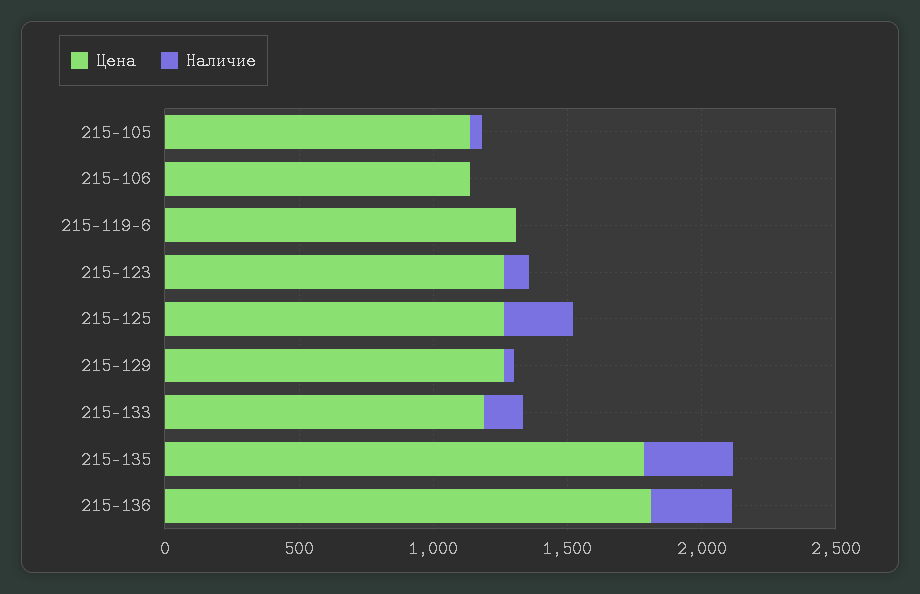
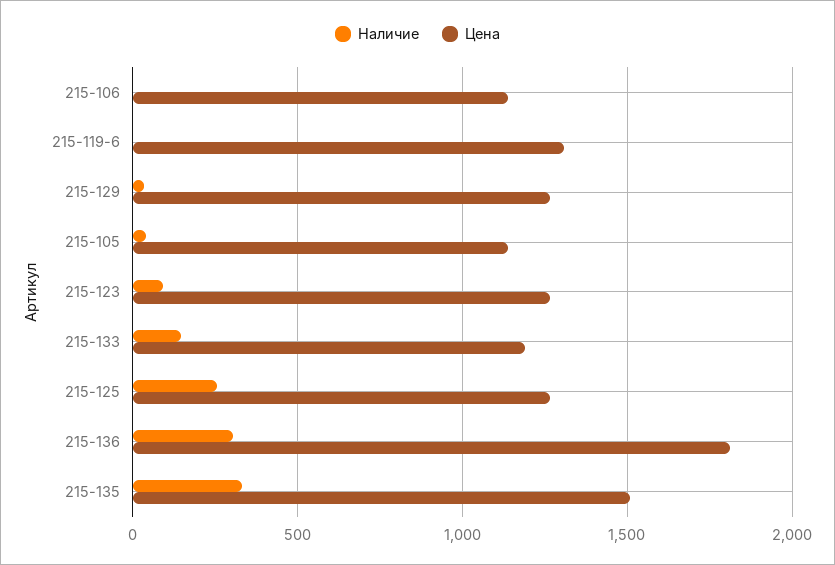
  {
    "Цена": {
      "215-105": 1150,
      "215-106": 1150,
      "215-119-6": 1300,
      "215-123": 1250,
      "215-125": 1250,
      "215-129": 1250,
      "215-133": 1200,
-     "215-135": 1800,
+     "215-135": 1500,
      "215-136": 1800
    },
    "Наличие": {
      "215-105": 50,
      "215-106": 0,
      "215-119-6": 0,
      "215-123": 100,
      "215-125": 250,
      "215-129": 50,
      "215-133": 150,
      "215-135": 350,
      "215-136": 300
    }
  }

